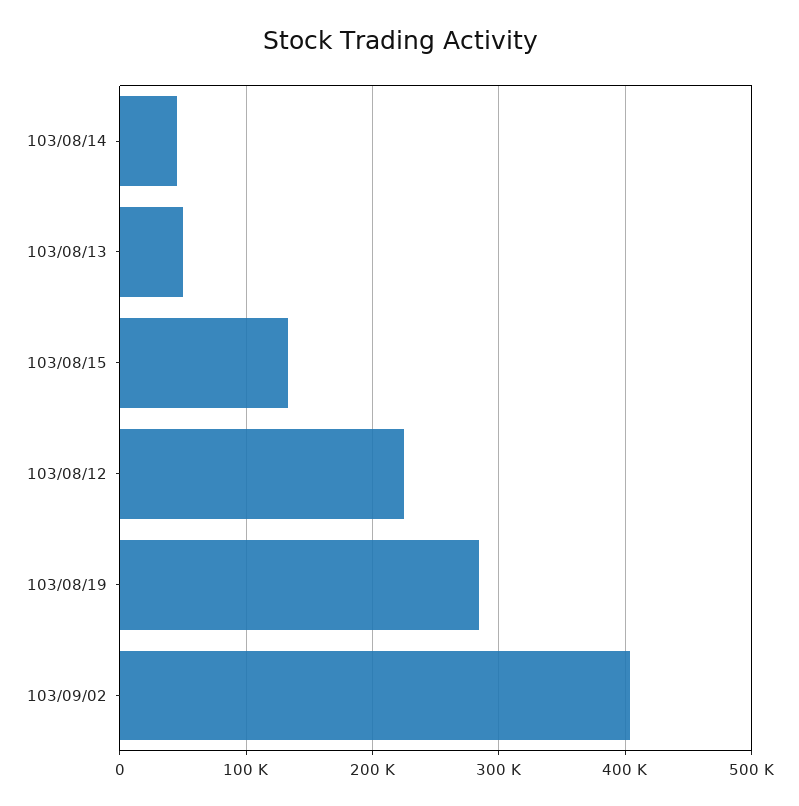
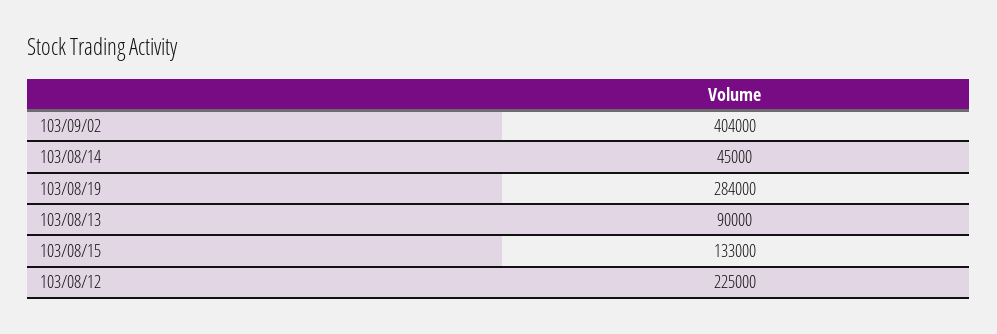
  {
    "103/08/14": 45000,
-   "103/08/13": 50000,
+   "103/08/13": 90000,
    "103/08/15": 133000,
    "103/08/12": 225000,
    "103/08/19": 284000,
    "103/09/02": 404000
  }

